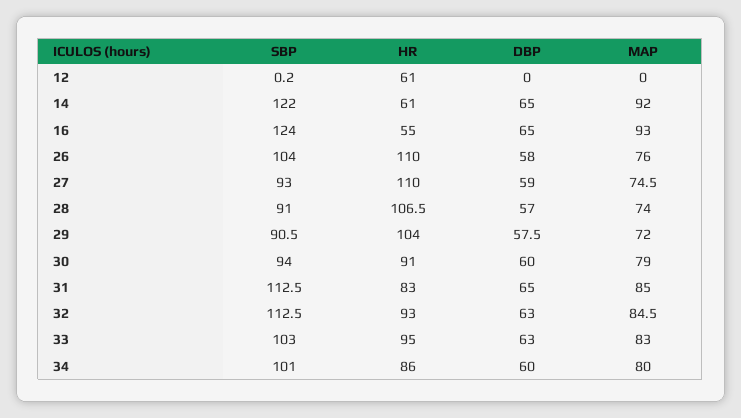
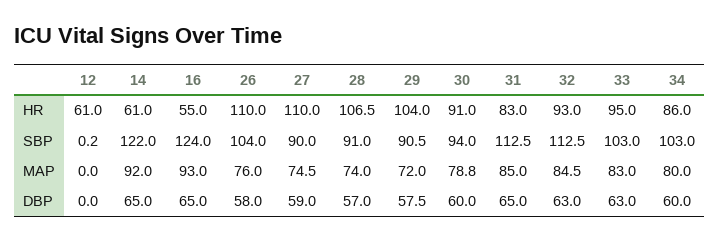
  {
    "SBP": {
      "12": 0.2,
      "14": 122,
      "16": 124,
      "26": 104,
-     "27": 93,
+     "27": 90,
      "28": 91,
      "29": 90.5,
      "30": 94,
      "31": 112.5,
      "32": 112.5,
      "33": 103,
-     "34": 101
+     "34": 103
    },
    "HR": {
      "12": 61,
      "14": 61,
      "16": 55,
      "26": 110,
      "27": 110,
      "28": 106.5,
      "29": 104,
      "30": 91,
      "31": 83,
      "32": 93,
      "33": 95,
      "34": 86
    },
    "DBP": {
      "12": 0,
      "14": 65,
      "16": 65,
      "26": 58,
      "27": 59,
      "28": 57,
      "29": 57.5,
      "30": 60,
      "31": 65,
      "32": 63,
      "33": 63,
      "34": 60
    },
    "MAP": {
      "12": 0,
      "14": 92,
      "16": 93,
      "26": 76,
      "27": 74.5,
      "28": 74,
      "29": 72,
-     "30": 79,
+     "30": 78.8,
      "31": 85,
      "32": 84.5,
      "33": 83,
      "34": 80
    }
  }

